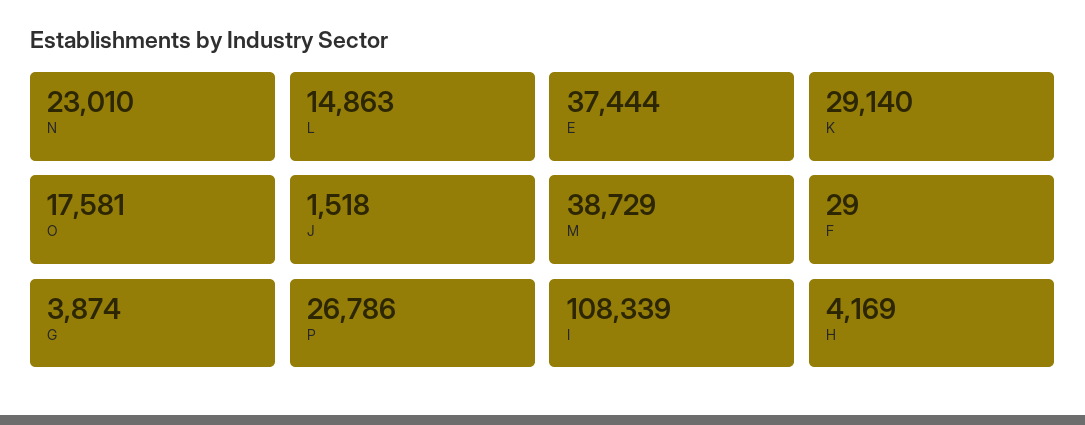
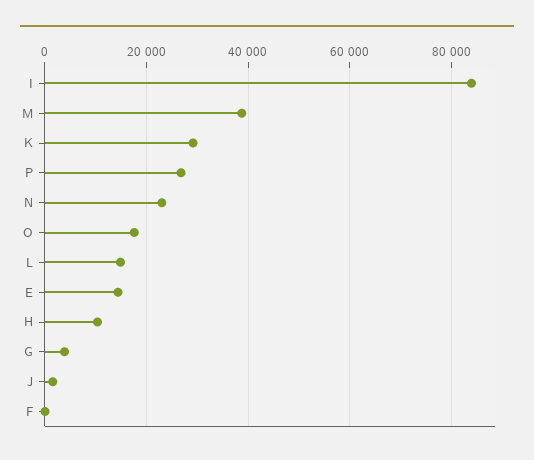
  {
    "N": 23010,
    "L": 14863,
-   "E": 37444,
+   "E": 14000,
    "K": 29140,
    "O": 17581,
    "J": 1518,
    "M": 38729,
    "F": 29,
    "G": 3874,
    "P": 26786,
-   "I": 108339,
+   "I": 84000,
-   "H": 4169
+   "H": 10000
  }

